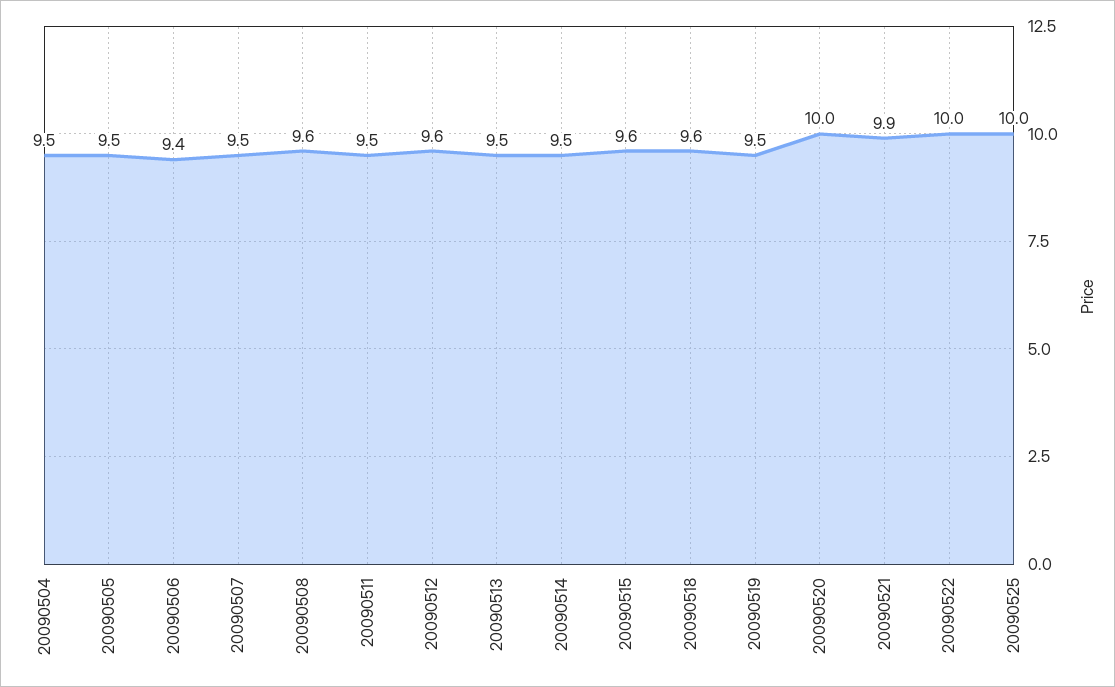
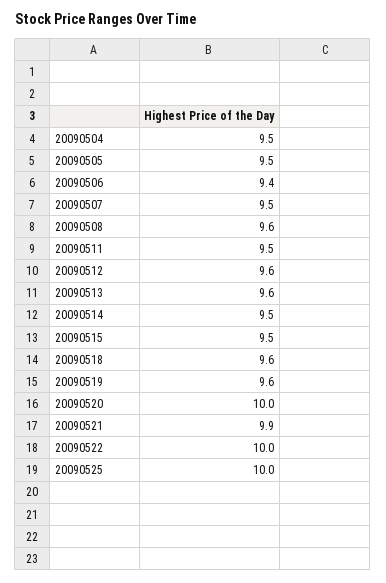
  {
    "20090504": 9.5,
    "20090505": 9.5,
    "20090506": 9.4,
    "20090507": 9.5,
    "20090508": 9.6,
    "20090511": 9.5,
    "20090512": 9.6,
-   "20090513": 9.5,
+   "20090513": 9.6,
    "20090514": 9.5,
-   "20090515": 9.6,
+   "20090515": 9.5,
    "20090518": 9.6,
-   "20090519": 9.5,
+   "20090519": 9.6,
    "20090520": 10,
    "20090521": 9.9,
    "20090522": 10,
    "20090525": 10
  }

